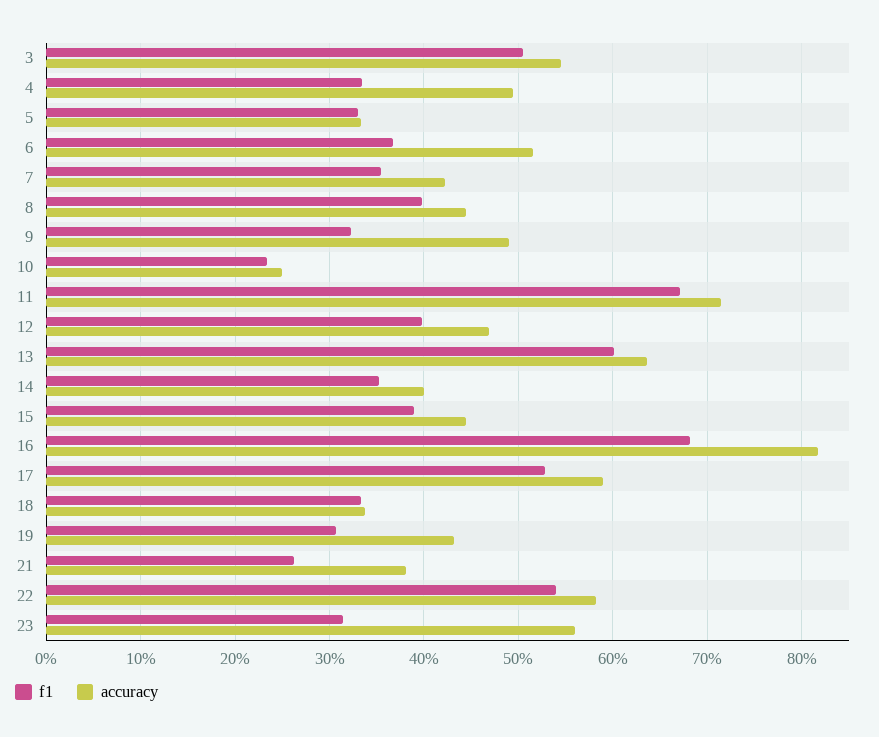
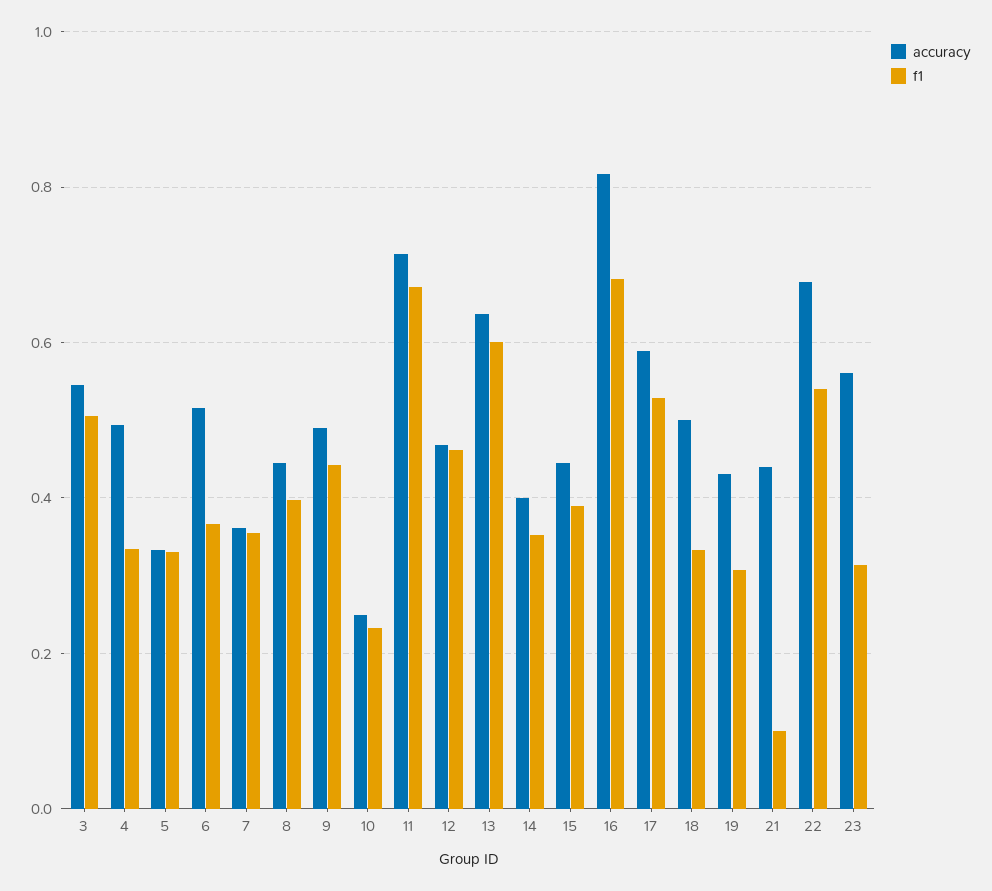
  {
    "f1": {
      "3": 0.5,
      "4": 0.33,
      "5": 0.33,
      "6": 0.37,
      "7": 0.35,
      "8": 0.4,
-     "9": 0.32,
+     "9": 0.44,
      "10": 0.23,
      "11": 0.67,
-     "12": 0.4,
+     "12": 0.46,
      "13": 0.6,
      "14": 0.35,
      "15": 0.39,
      "16": 0.68,
      "17": 0.53,
      "18": 0.33,
      "19": 0.31,
-     "21": 0.26,
+     "21": 0.1,
      "22": 0.54,
      "23": 0.31
    },
    "accuracy": {
      "3": 0.55,
      "4": 0.49,
      "5": 0.33,
      "6": 0.52,
-     "7": 0.42,
+     "7": 0.36,
      "8": 0.44,
      "9": 0.49,
      "10": 0.25,
      "11": 0.71,
      "12": 0.47,
      "13": 0.64,
      "14": 0.4,
      "15": 0.44,
      "16": 0.82,
      "17": 0.59,
-     "18": 0.34,
+     "18": 0.5,
      "19": 0.43,
-     "21": 0.38,
+     "21": 0.44,
-     "22": 0.58,
+     "22": 0.68,
      "23": 0.56
    }
  }

